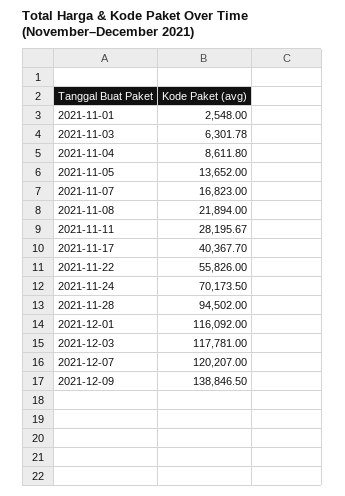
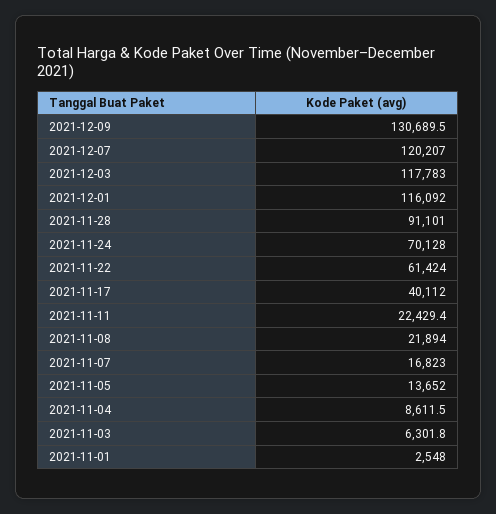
  {
    "2021-11-01": 2548,
-   "2021-11-03": 6301.78,
+   "2021-11-03": 6301.8,
-   "2021-11-04": 8611.8,
+   "2021-11-04": 8611.5,
    "2021-11-05": 13652,
    "2021-11-07": 16823,
    "2021-11-08": 21894,
-   "2021-11-11": 28195.67,
+   "2021-11-11": 22429.4,
-   "2021-11-17": 40367.7,
+   "2021-11-17": 40112,
-   "2021-11-22": 55826,
+   "2021-11-22": 61424,
-   "2021-11-24": 70173.5,
+   "2021-11-24": 70128,
-   "2021-11-28": 94502,
+   "2021-11-28": 91101,
    "2021-12-01": 116092,
-   "2021-12-03": 117781,
+   "2021-12-03": 117783,
    "2021-12-07": 120207,
-   "2021-12-09": 138846.5
+   "2021-12-09": 130689.5
  }

